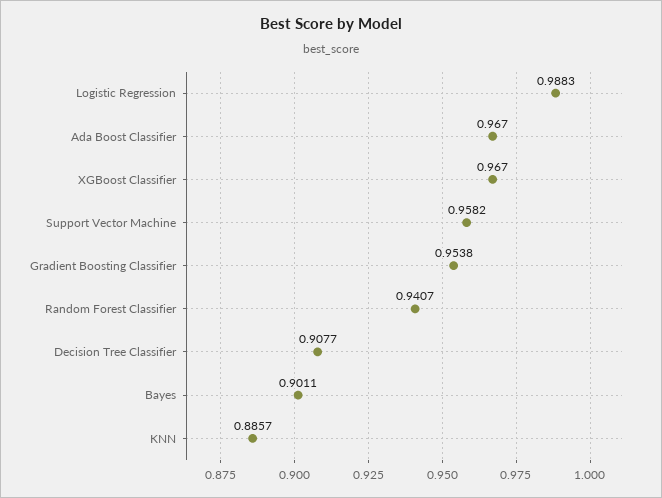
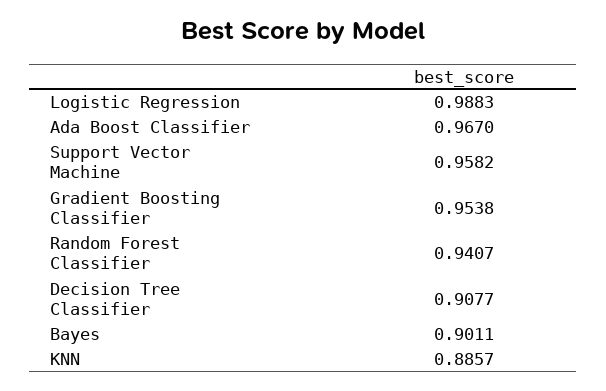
  {
    "Logistic Regression": 0.9883,
    "Ada Boost Classifier": 0.967,
-   "XGBoost Classifier": 0.967,
    "Support Vector Machine": 0.9582,
    "Gradient Boosting Classifier": 0.9538,
    "Random Forest Classifier": 0.9407,
    "Decision Tree Classifier": 0.9077,
    "Bayes": 0.9011,
    "KNN": 0.8857
  }

